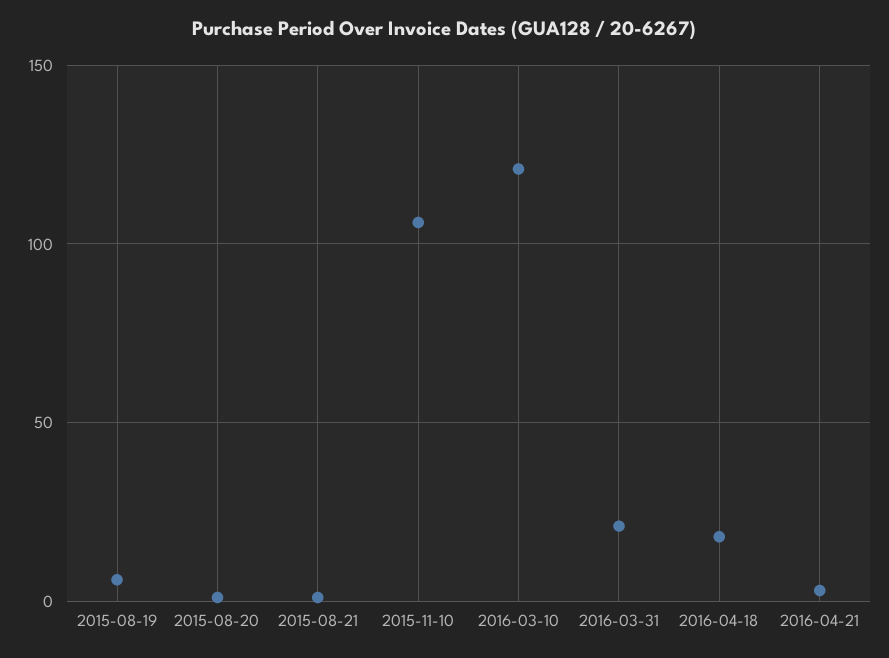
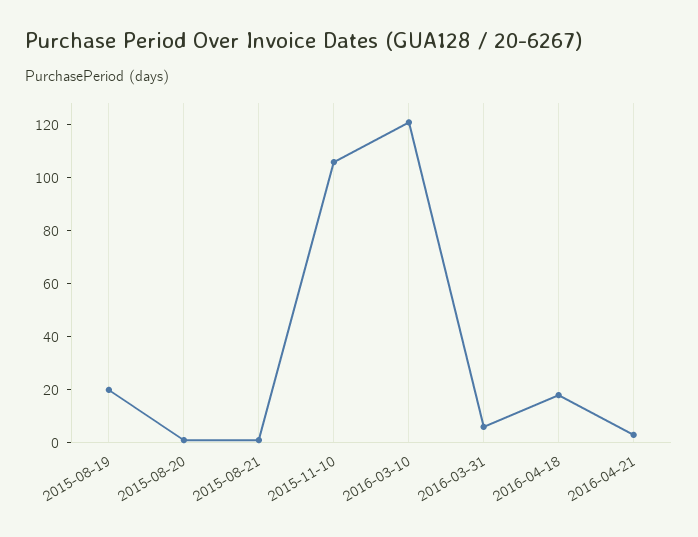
  {
-   "2015-08-19": 5,
+   "2015-08-19": 20,
    "2015-08-20": 0,
    "2015-08-21": 0,
    "2015-11-10": 105,
    "2016-03-10": 120,
-   "2016-03-31": 20,
+   "2016-03-31": 5,
    "2016-04-18": 20,
    "2016-04-21": 5
  }

